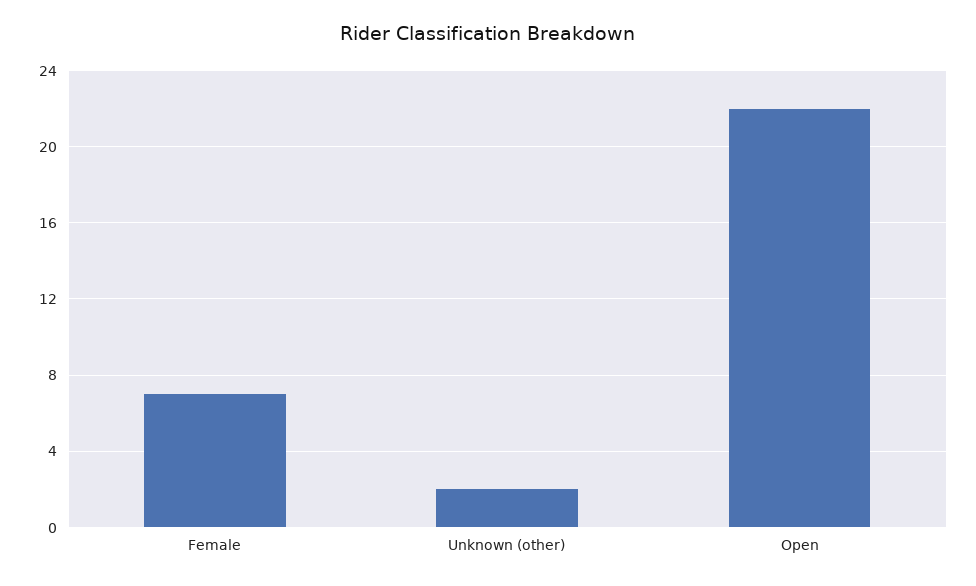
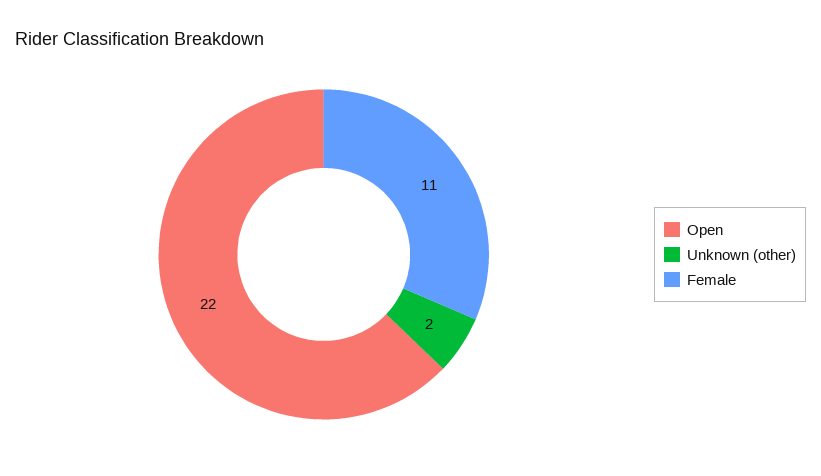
  {
-   "Female": 7,
+   "Female": 11,
    "Unknown (other)": 2,
    "Open": 22
  }

